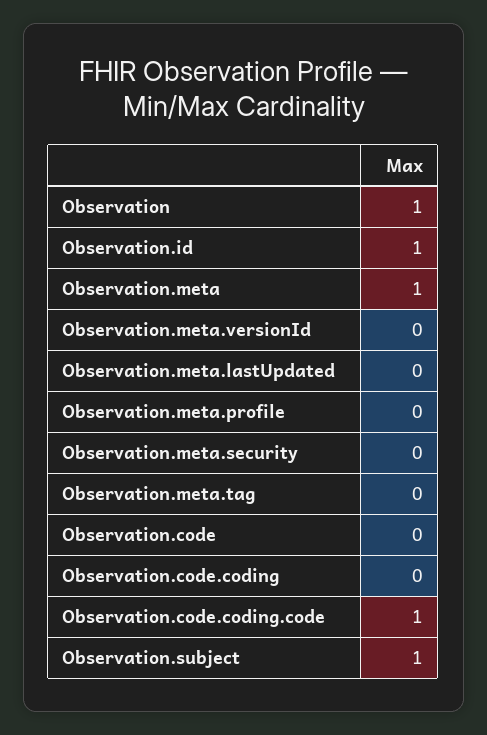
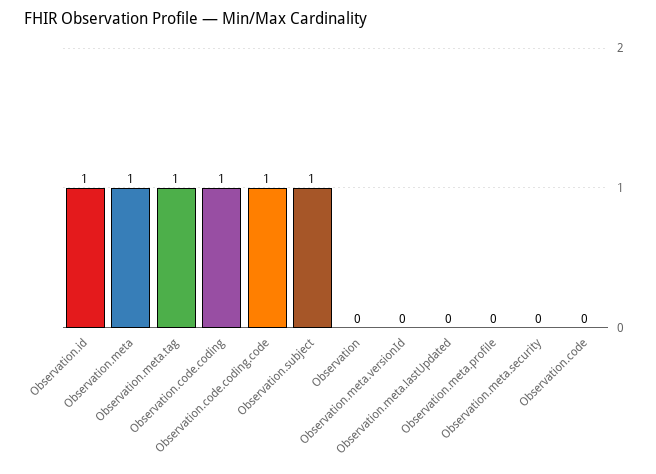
  {
-   "Observation": 1,
+   "Observation": 0,
    "Observation.id": 1,
    "Observation.meta": 1,
    "Observation.meta.versionId": 0,
    "Observation.meta.lastUpdated": 0,
    "Observation.meta.profile": 0,
    "Observation.meta.security": 0,
-   "Observation.meta.tag": 0,
+   "Observation.meta.tag": 1,
    "Observation.code": 0,
-   "Observation.code.coding": 0,
+   "Observation.code.coding": 1,
    "Observation.code.coding.code": 1,
    "Observation.subject": 1
  }

